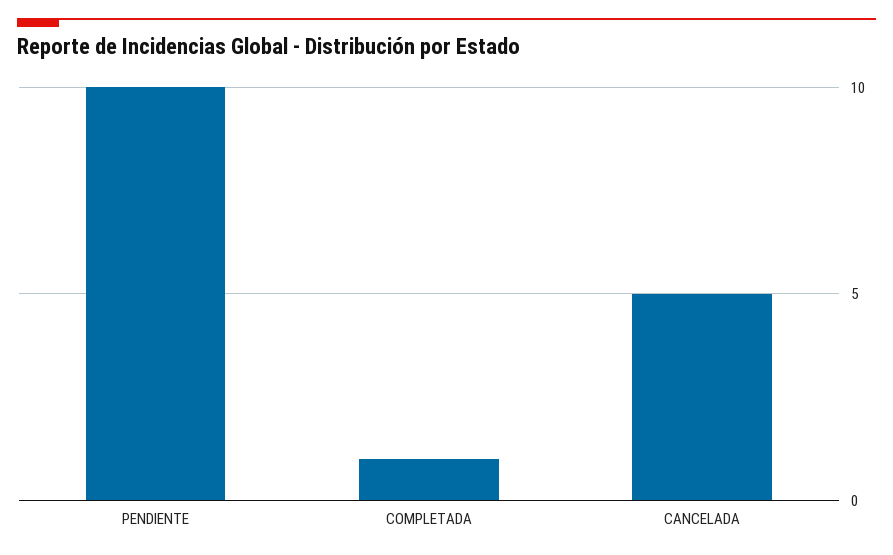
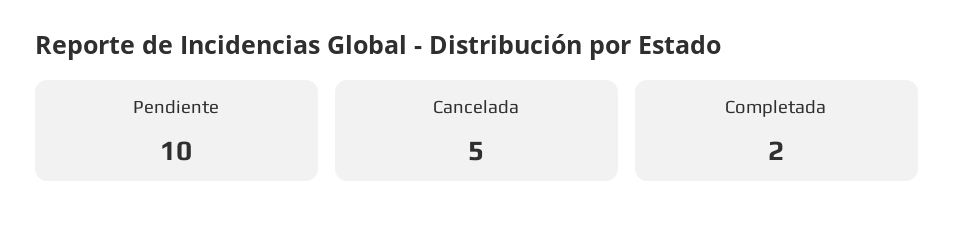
  {
    "PENDIENTE": 10,
-   "COMPLETADA": 1,
+   "COMPLETADA": 2,
    "CANCELADA": 5
  }

